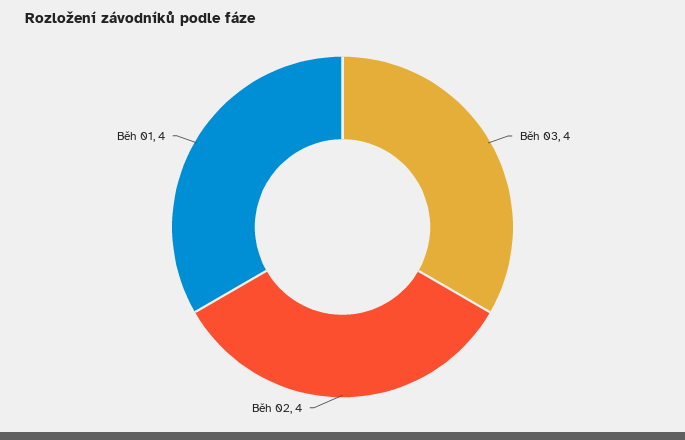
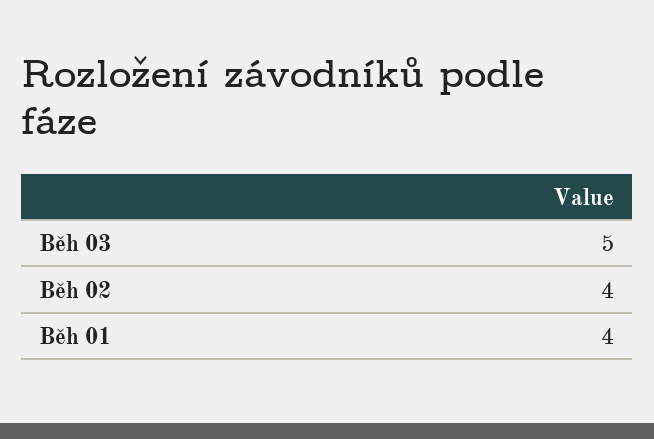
  {
-   "Běh 03": 4,
+   "Běh 03": 5,
    "Běh 02": 4,
    "Běh 01": 4
  }

